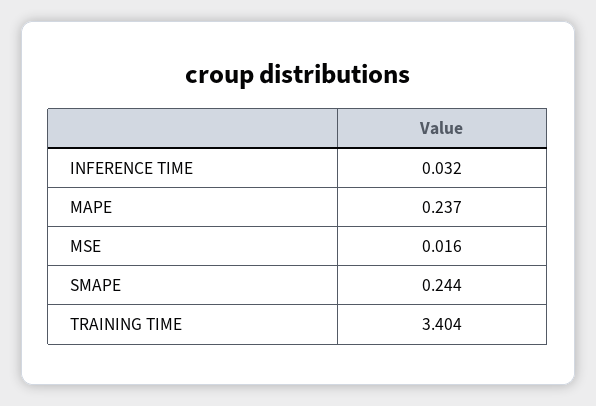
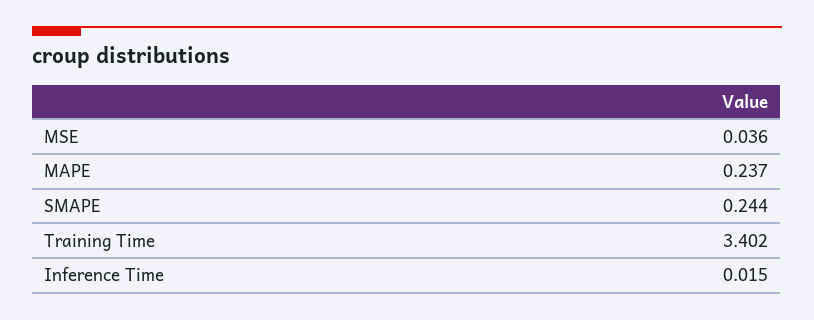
  {
-   "INFERENCE TIME": 0.032,
+   "INFERENCE TIME": 0.015,
    "MAPE": 0.237,
-   "MSE": 0.016,
+   "MSE": 0.036,
    "SMAPE": 0.244,
-   "TRAINING TIME": 3.404
+   "TRAINING TIME": 3.402
  }

